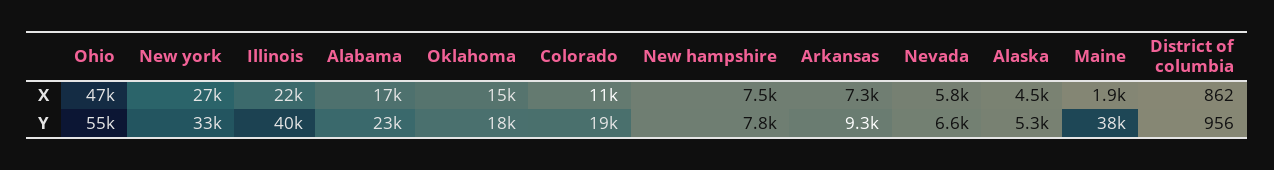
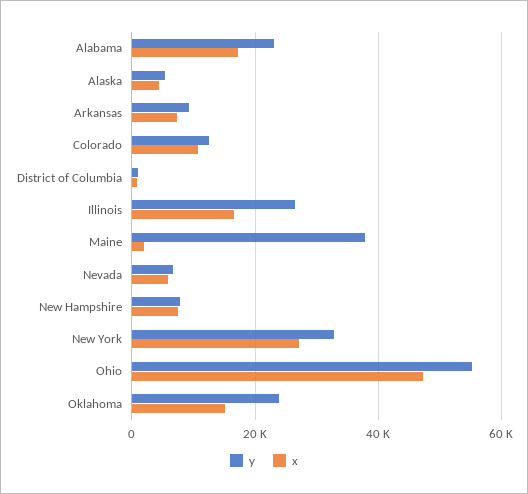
  {
    "X": {
      "Ohio": 47000,
      "New york": 27000,
-     "Illinois": 22000,
+     "Illinois": 16000,
      "Alabama": 17000,
      "Oklahoma": 15000,
      "Colorado": 11000,
      "New hampshire": 7500,
      "Arkansas": 7300,
      "Nevada": 5800,
      "Alaska": 4500,
      "Maine": 1900,
      "District of columbia": 862
    },
    "Y": {
      "Ohio": 55000,
      "New york": 33000,
-     "Illinois": 40000,
+     "Illinois": 26000,
      "Alabama": 23000,
-     "Oklahoma": 18000,
+     "Oklahoma": 24000,
-     "Colorado": 19000,
+     "Colorado": 12000,
      "New hampshire": 7800,
      "Arkansas": 9300,
      "Nevada": 6600,
      "Alaska": 5300,
      "Maine": 38000,
      "District of columbia": 956
    }
  }

